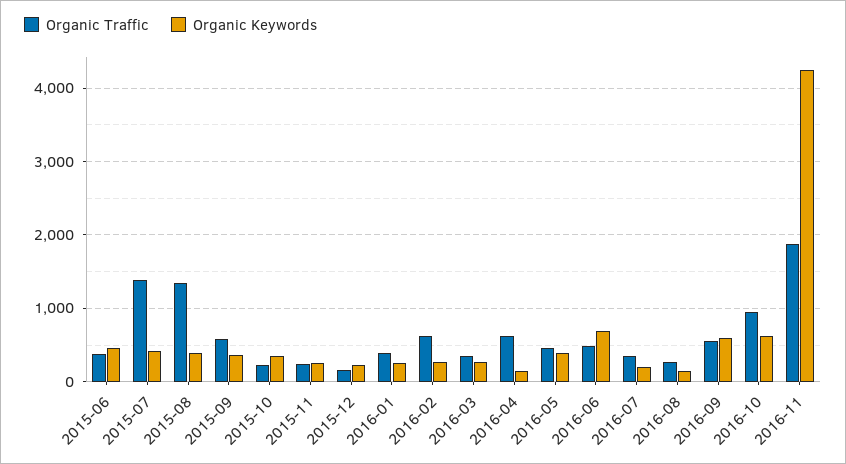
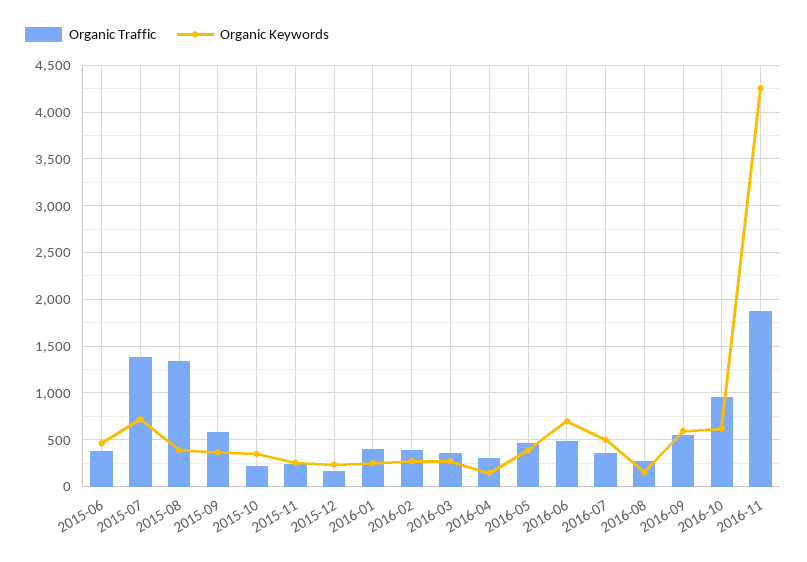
  {
    "Organic Traffic": {
      "2015-06": 400,
      "2015-07": 1400,
      "2015-08": 1300,
      "2015-09": 600,
      "2015-10": 200,
      "2015-11": 200,
      "2015-12": 200,
      "2016-01": 400,
-     "2016-02": 600,
+     "2016-02": 400,
      "2016-03": 400,
-     "2016-04": 600,
+     "2016-04": 300,
      "2016-05": 500,
      "2016-06": 500,
      "2016-07": 400,
      "2016-08": 300,
      "2016-09": 600,
      "2016-10": 1000,
      "2016-11": 1900
    },
    "Organic Keywords": {
      "2015-06": 500,
-     "2015-07": 400,
+     "2015-07": 700,
      "2015-08": 400,
      "2015-09": 400,
      "2015-10": 400,
      "2015-11": 300,
      "2015-12": 200,
      "2016-01": 300,
      "2016-02": 300,
      "2016-03": 300,
      "2016-04": 100,
      "2016-05": 400,
      "2016-06": 700,
-     "2016-07": 200,
+     "2016-07": 500,
      "2016-08": 200,
      "2016-09": 600,
      "2016-10": 600,
      "2016-11": 4300
    }
  }

